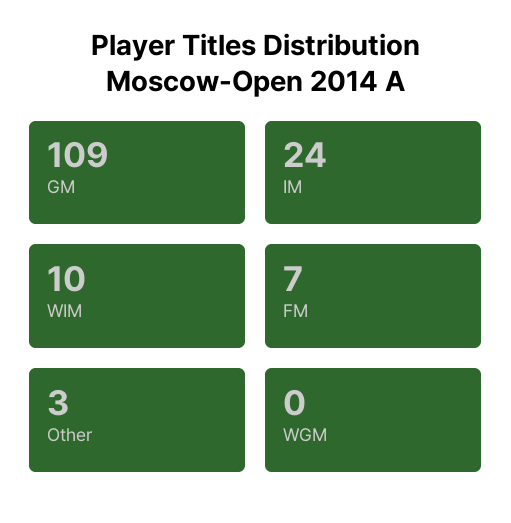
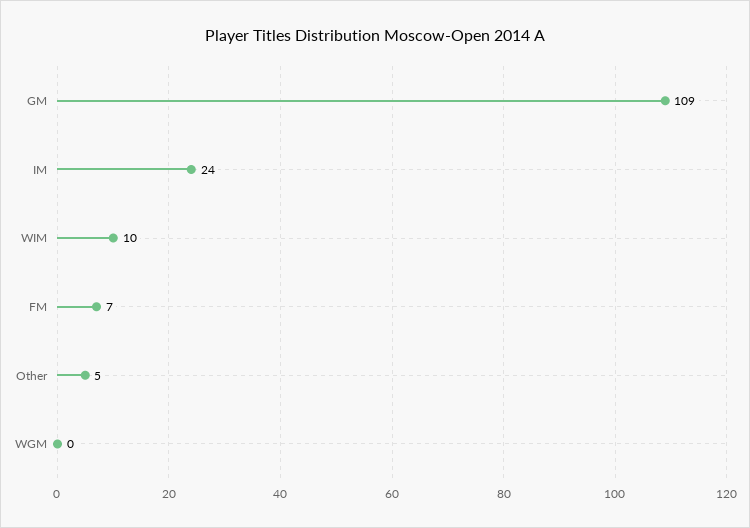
  {
    "GM": 109,
    "IM": 24,
    "WIM": 10,
    "FM": 7,
-   "Other": 3,
+   "Other": 5,
    "WGM": 0
  }

